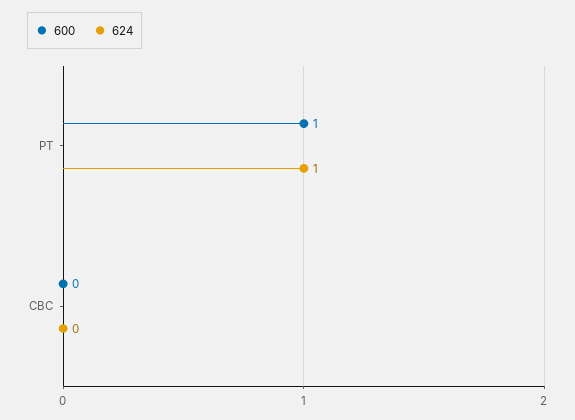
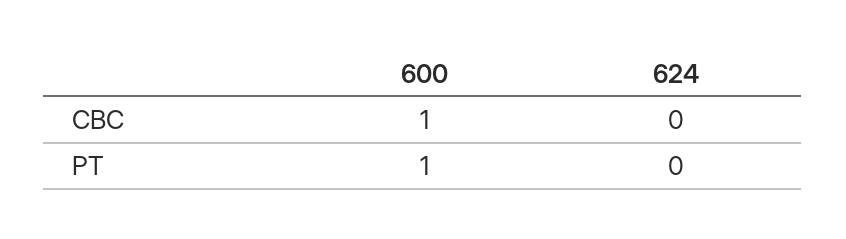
  {
    "600": {
      "PT": 1,
-     "CBC": 0
+     "CBC": 1
    },
    "624": {
-     "PT": 1,
+     "PT": 0,
      "CBC": 0
    }
  }

